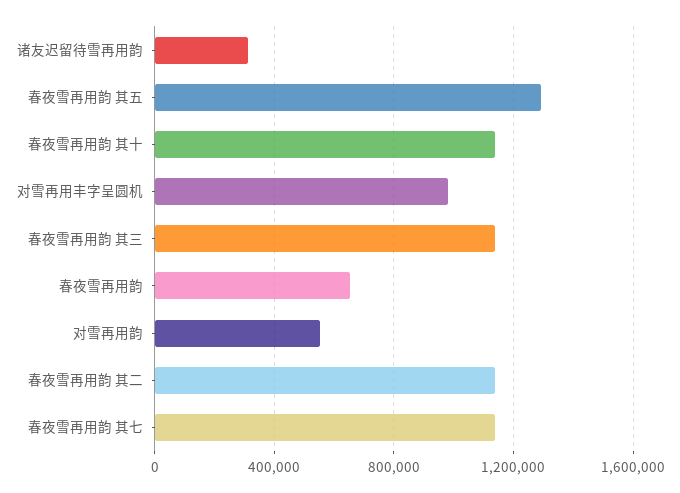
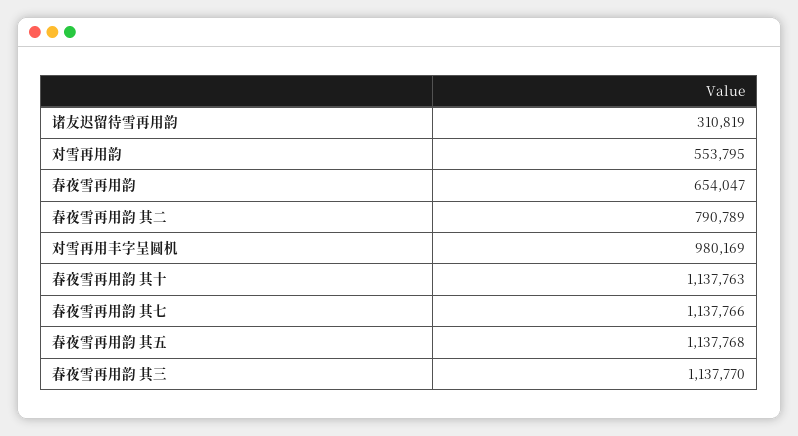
  {
    "诸友迟留待雪再用韵": 310819,
-   "春夜雪再用韵 其五": 1300000,
+   "春夜雪再用韵 其五": 1137768,
    "春夜雪再用韵 其十": 1137763,
    "对雪再用丰字呈圆机": 980169,
    "春夜雪再用韵 其三": 1137770,
    "春夜雪再用韵": 654047,
    "对雪再用韵": 553795,
-   "春夜雪再用韵 其二": 1150000,
+   "春夜雪再用韵 其二": 790789,
    "春夜雪再用韵 其七": 1137766
  }

